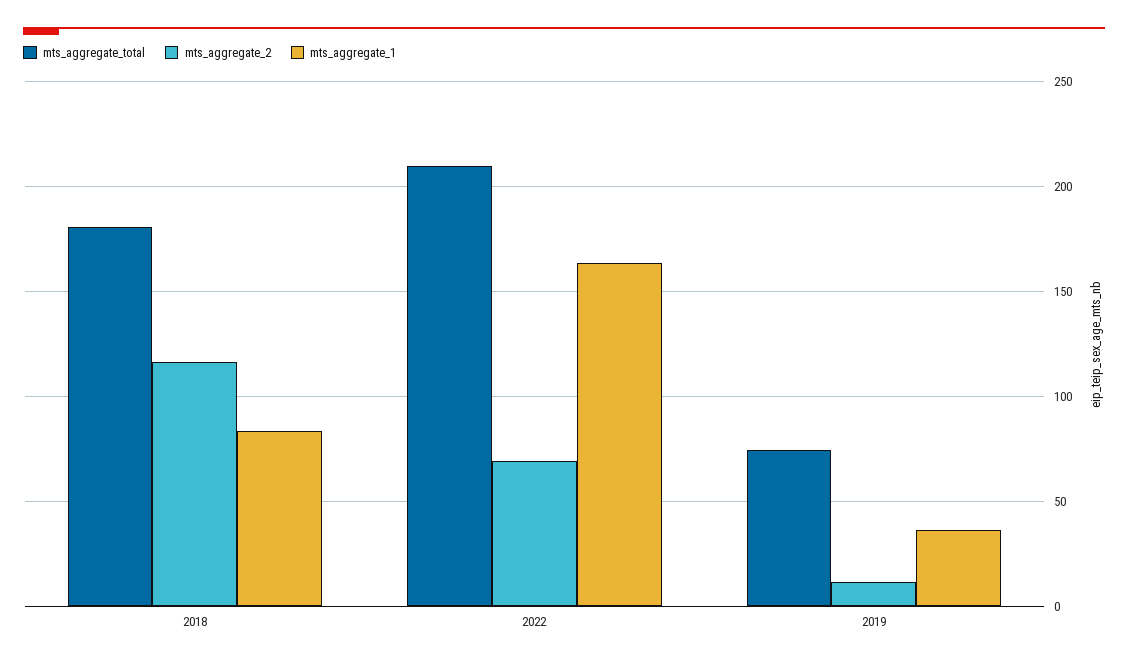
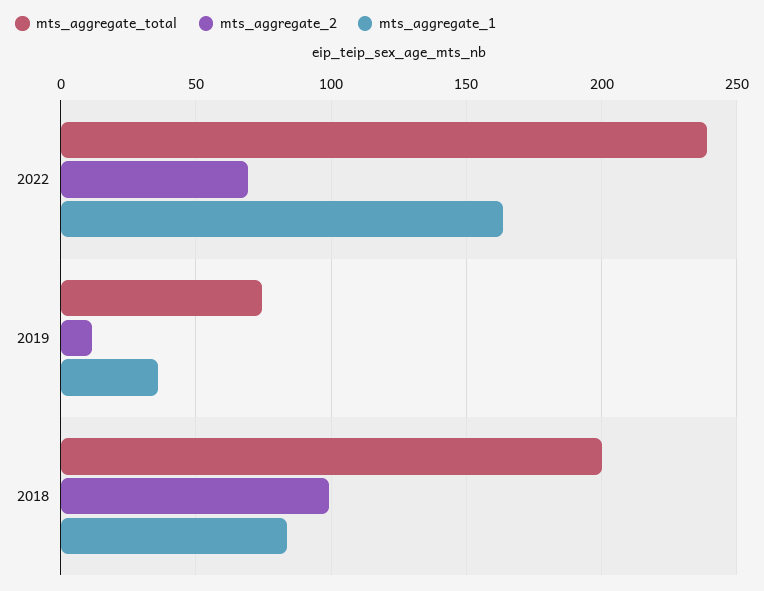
  {
    "mts_aggregate_total": {
-     "2018": 180,
+     "2018": 200,
-     "2022": 210,
+     "2022": 240,
      "2019": 75
    },
    "mts_aggregate_2": {
-     "2018": 115,
+     "2018": 100,
      "2022": 70,
      "2019": 10
    },
    "mts_aggregate_1": {
      "2018": 85,
      "2022": 165,
      "2019": 35
    }
  }

